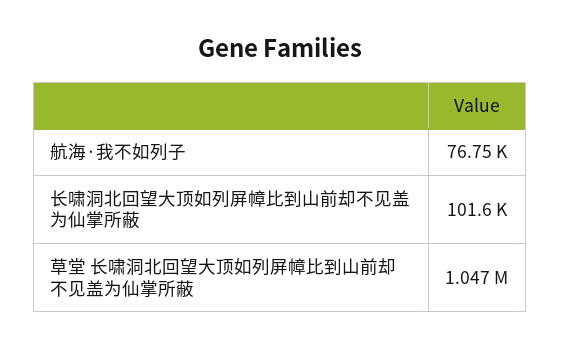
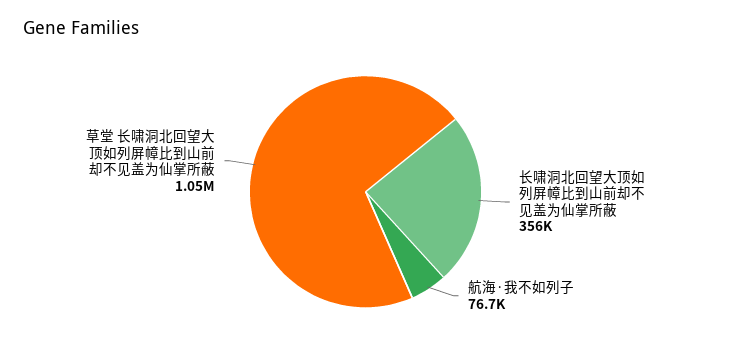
  {
    "航海·我不如列子": 76750,
-   "长啸洞北回望大顶如列屏幛比到山前却不见盖为仙掌所蔽": 101600,
+   "长啸洞北回望大顶如列屏幛比到山前却不见盖为仙掌所蔽": 356000,
    "草堂 长啸洞北回望大顶如列屏幛比到山前却不见盖为仙掌所蔽": 1047000
  }

